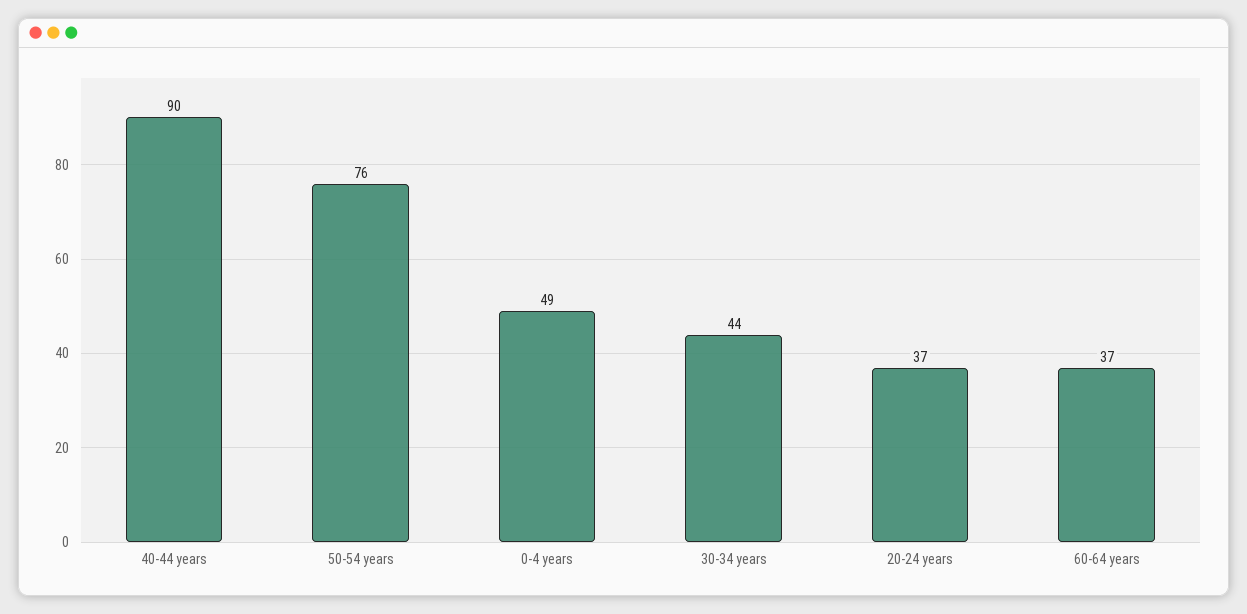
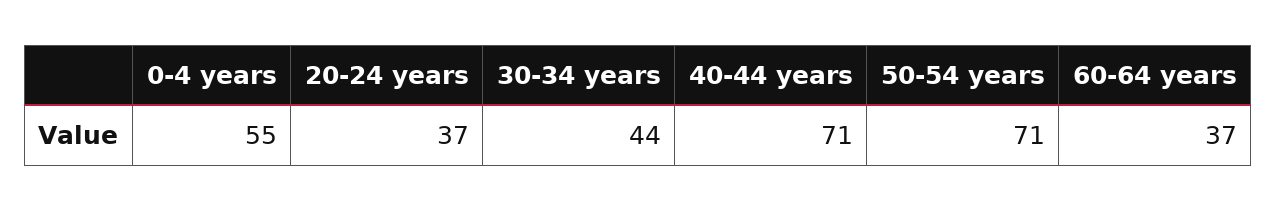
  {
-   "40-44 years": 90,
+   "40-44 years": 71,
-   "50-54 years": 76,
+   "50-54 years": 71,
-   "0-4 years": 49,
+   "0-4 years": 55,
    "30-34 years": 44,
    "20-24 years": 37,
    "60-64 years": 37
  }

